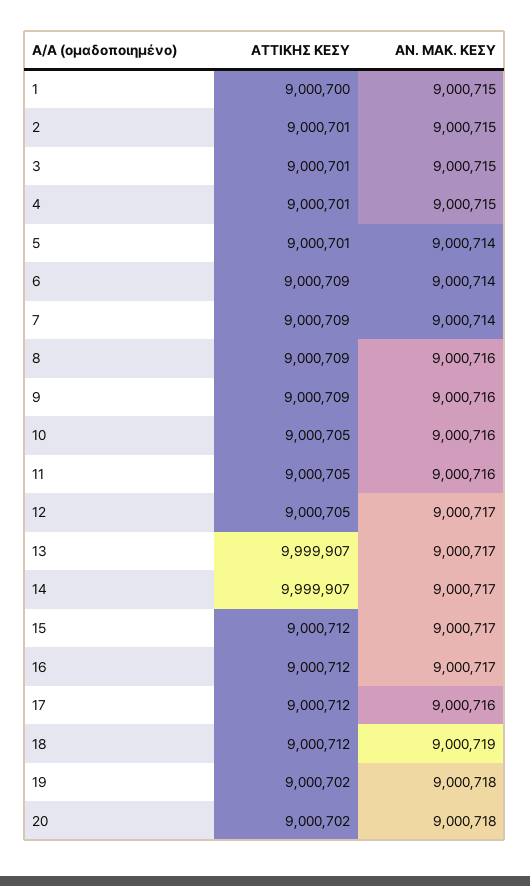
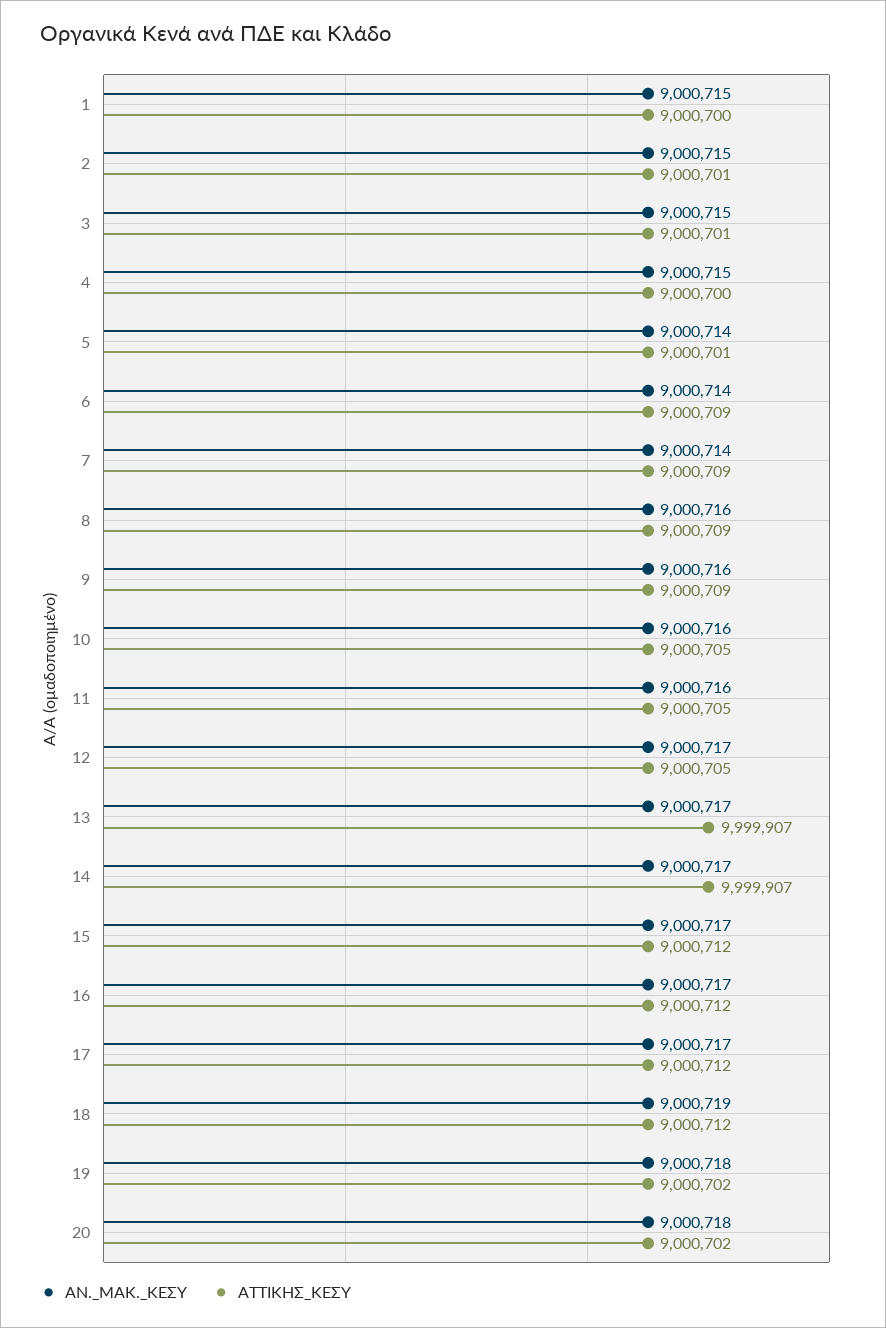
  {
    "ΑΤΤΙΚΗΣ ΚΕΣΥ": {
      "1": 9000700,
      "2": 9000701,
      "3": 9000701,
-     "4": 9000701,
+     "4": 9000700,
      "5": 9000701,
      "6": 9000709,
      "7": 9000709,
      "8": 9000709,
      "9": 9000709,
      "10": 9000705,
      "11": 9000705,
      "12": 9000705,
      "13": 9999907,
      "14": 9999907,
      "15": 9000712,
      "16": 9000712,
      "17": 9000712,
      "18": 9000712,
      "19": 9000702,
      "20": 9000702
    },
    "ΑΝ. ΜΑΚ. ΚΕΣΥ": {
      "1": 9000715,
      "2": 9000715,
      "3": 9000715,
      "4": 9000715,
      "5": 9000714,
      "6": 9000714,
      "7": 9000714,
      "8": 9000716,
      "9": 9000716,
      "10": 9000716,
      "11": 9000716,
      "12": 9000717,
      "13": 9000717,
      "14": 9000717,
      "15": 9000717,
      "16": 9000717,
-     "17": 9000716,
+     "17": 9000717,
      "18": 9000719,
      "19": 9000718,
      "20": 9000718
    }
  }

